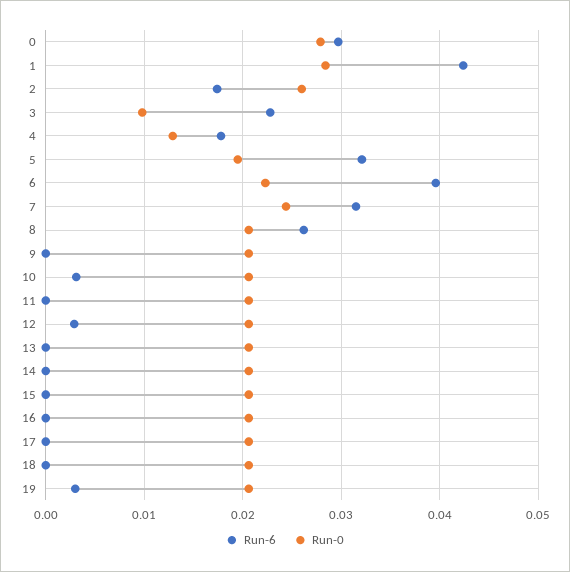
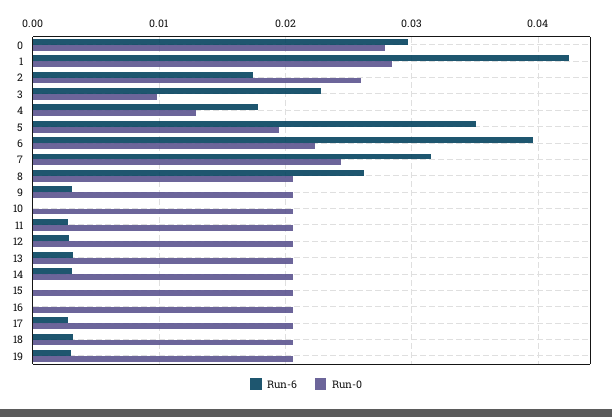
  {
    "Run-6": {
      "0": 0.03,
      "1": 0.042,
      "2": 0.017,
      "3": 0.023,
      "4": 0.018,
-     "5": 0.032,
+     "5": 0.035,
      "6": 0.04,
      "7": 0.032,
      "8": 0.026,
-     "9": 0,
+     "9": 0.003,
-     "10": 0.003,
+     "10": 0,
-     "11": 0,
+     "11": 0.003,
      "12": 0.003,
-     "13": 0,
+     "13": 0.003,
-     "14": 0,
+     "14": 0.003,
      "15": 0,
      "16": 0,
-     "17": 0,
+     "17": 0.003,
-     "18": 0,
+     "18": 0.003,
      "19": 0.003
    },
    "Run-0": {
      "0": 0.028,
      "1": 0.028,
      "2": 0.026,
      "3": 0.01,
      "4": 0.013,
      "5": 0.02,
      "6": 0.022,
      "7": 0.024,
      "8": 0.021,
      "9": 0.021,
      "10": 0.021,
      "11": 0.021,
      "12": 0.021,
      "13": 0.021,
      "14": 0.021,
      "15": 0.021,
      "16": 0.021,
      "17": 0.021,
      "18": 0.021,
      "19": 0.021
    }
  }

